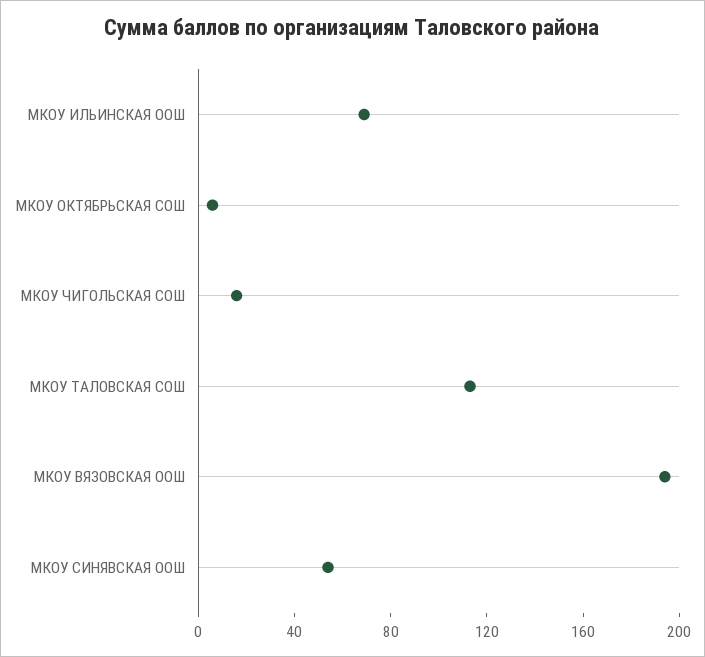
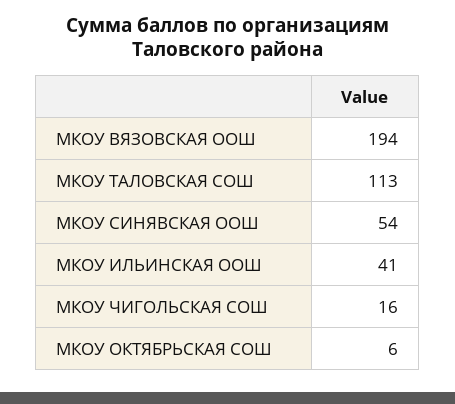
  {
-   "МКОУ ИЛЬИНСКАЯ ООШ": 70,
+   "МКОУ ИЛЬИНСКАЯ ООШ": 41,
    "МКОУ ОКТЯБРЬСКАЯ СОШ": 6,
    "МКОУ ЧИГОЛЬСКАЯ СОШ": 16,
    "МКОУ ТАЛОВСКАЯ СОШ": 113,
    "МКОУ ВЯЗОВСКАЯ ООШ": 194,
    "МКОУ СИНЯВСКАЯ ООШ": 54
  }

